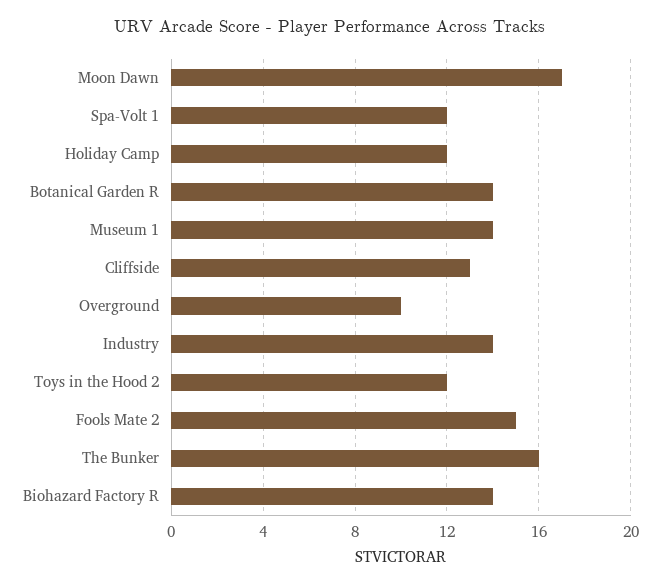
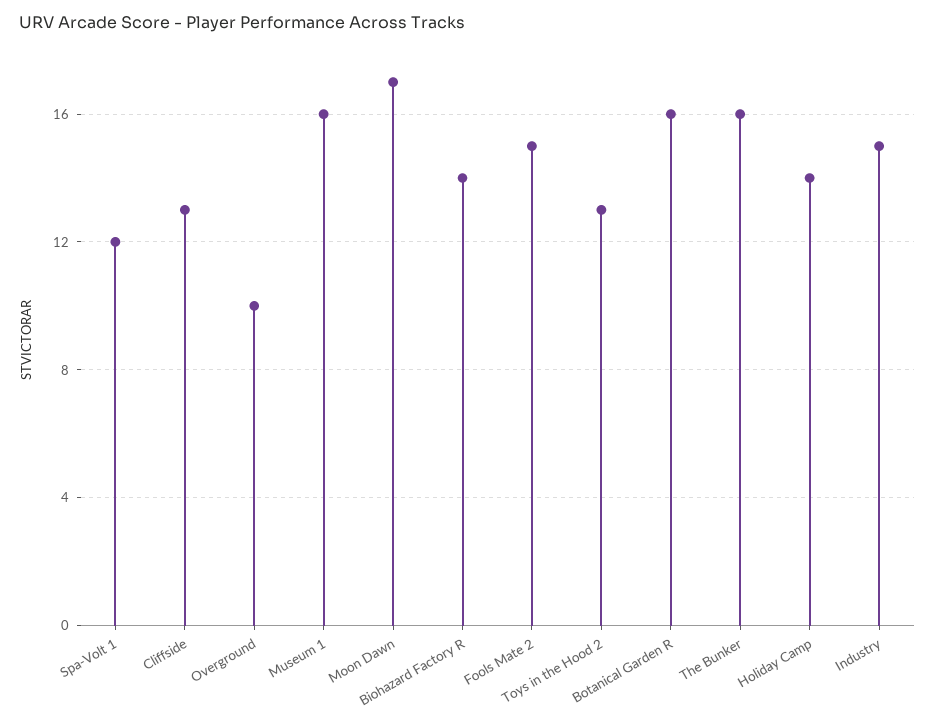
  {
    "Moon Dawn": 17,
    "Spa-Volt 1": 12,
-   "Holiday Camp": 12,
+   "Holiday Camp": 14,
-   "Botanical Garden R": 14,
+   "Botanical Garden R": 16,
-   "Museum 1": 14,
+   "Museum 1": 16,
    "Cliffside": 13,
    "Overground": 10,
-   "Industry": 14,
+   "Industry": 15,
-   "Toys in the Hood 2": 12,
+   "Toys in the Hood 2": 13,
    "Fools Mate 2": 15,
    "The Bunker": 16,
    "Biohazard Factory R": 14
  }

